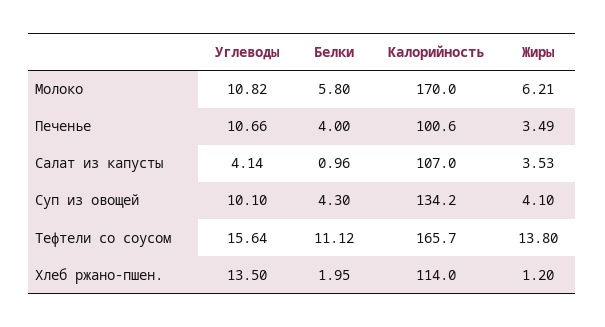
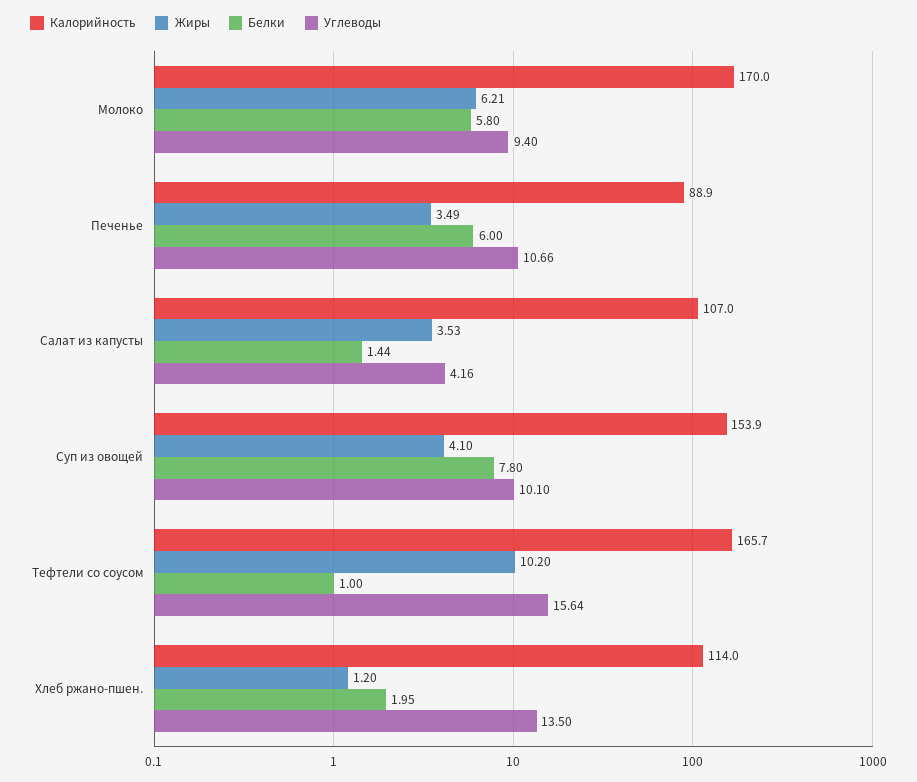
  {
    "Углеводы": {
-     "Молоко": 10.82,
+     "Молоко": 9.4,
      "Печенье": 10.66,
-     "Салат из капусты": 4.14,
+     "Салат из капусты": 4.16,
      "Суп из овощей": 10.1,
      "Тефтели со соусом": 15.64,
      "Хлеб ржано-пшен.": 13.5
    },
    "Белки": {
      "Молоко": 5.8,
-     "Печенье": 4,
+     "Печенье": 6,
-     "Салат из капусты": 0.96,
+     "Салат из капусты": 1.44,
-     "Суп из овощей": 4.3,
+     "Суп из овощей": 7.8,
-     "Тефтели со соусом": 11.12,
+     "Тефтели со соусом": 1,
      "Хлеб ржано-пшен.": 1.95
    },
    "Калорийность": {
      "Молоко": 170,
-     "Печенье": 100.6,
+     "Печенье": 88.9,
      "Салат из капусты": 107,
-     "Суп из овощей": 134.2,
+     "Суп из овощей": 153.9,
      "Тефтели со соусом": 165.7,
      "Хлеб ржано-пшен.": 114
    },
    "Жиры": {
      "Молоко": 6.21,
      "Печенье": 3.49,
      "Салат из капусты": 3.53,
      "Суп из овощей": 4.1,
-     "Тефтели со соусом": 13.8,
+     "Тефтели со соусом": 10.2,
      "Хлеб ржано-пшен.": 1.2
    }
  }

